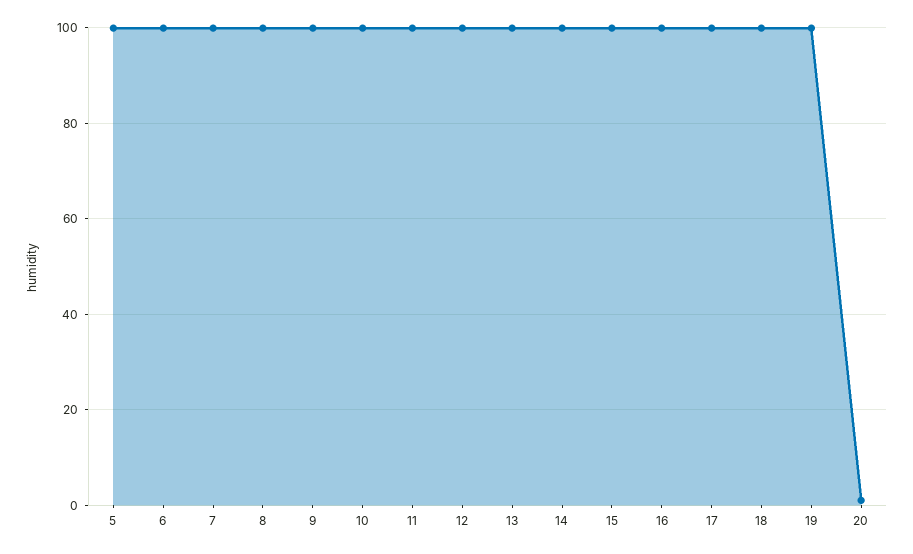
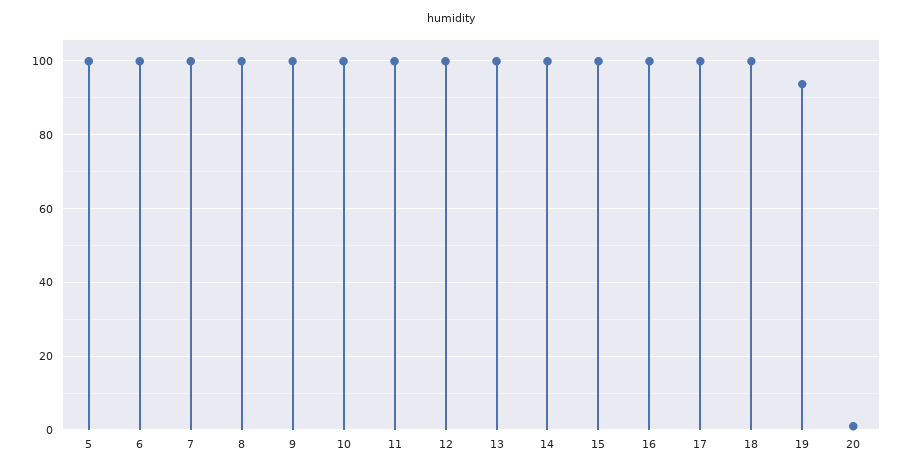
  {
    "5": 100,
    "6": 100,
    "7": 100,
    "8": 100,
    "9": 100,
    "10": 100,
    "11": 100,
    "12": 100,
    "13": 100,
    "14": 100,
    "15": 100,
    "16": 100,
    "17": 100,
    "18": 100,
-   "19": 100,
+   "19": 94,
    "20": 2
  }

